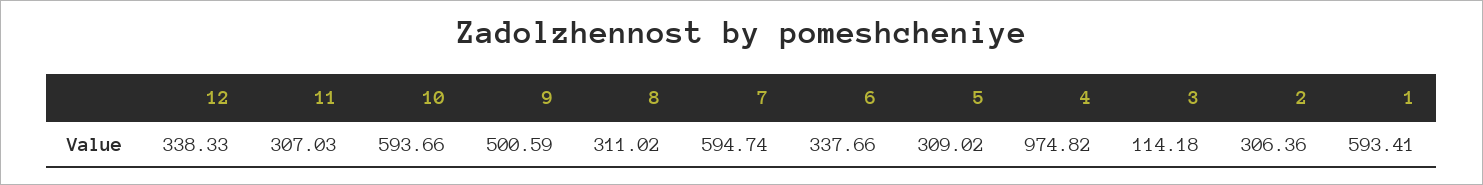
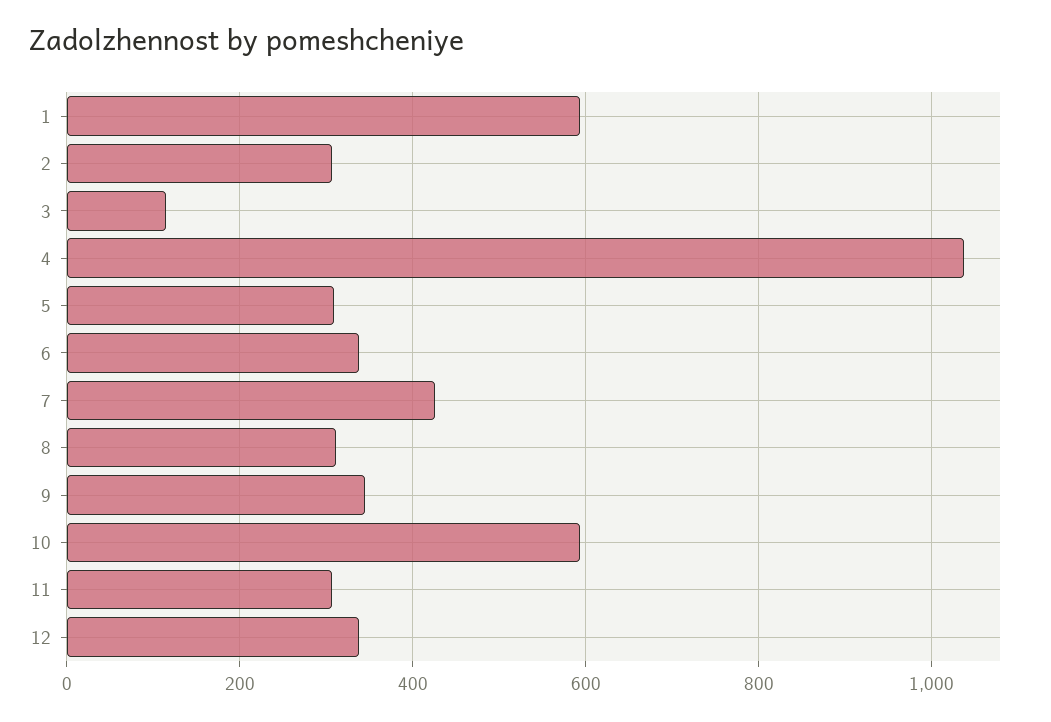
  {
    "12": 338.33,
    "11": 307.03,
    "10": 593.66,
-   "9": 500.59,
+   "9": 340,
    "8": 311.02,
-   "7": 594.74,
+   "7": 420,
    "6": 337.66,
    "5": 309.02,
-   "4": 974.82,
+   "4": 1040,
    "3": 114.18,
    "2": 306.36,
    "1": 593.41
  }

